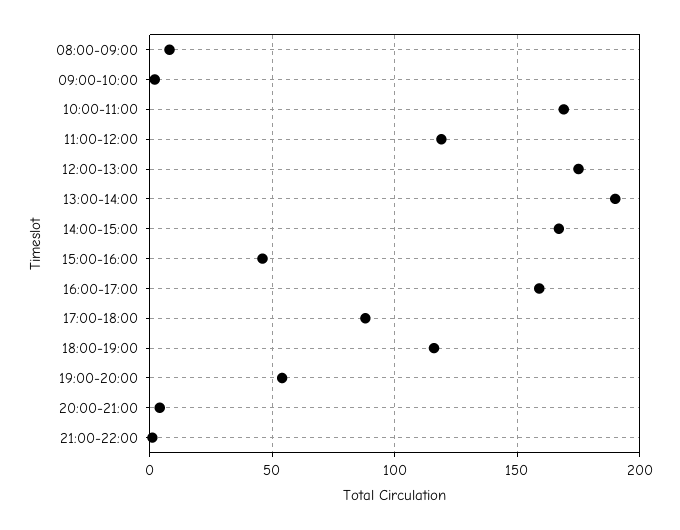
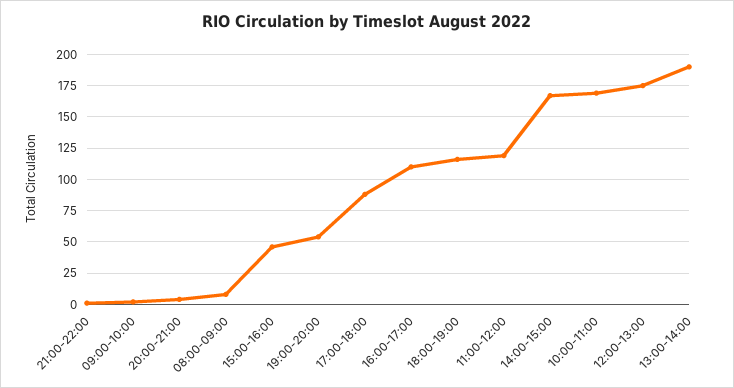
  {
    "08:00-09:00": 10,
    "09:00-10:00": 0,
    "10:00-11:00": 170,
    "11:00-12:00": 120,
    "12:00-13:00": 175,
    "13:00-14:00": 190,
    "14:00-15:00": 165,
    "15:00-16:00": 45,
-   "16:00-17:00": 160,
+   "16:00-17:00": 110,
    "17:00-18:00": 90,
    "18:00-19:00": 115,
    "19:00-20:00": 55,
    "20:00-21:00": 5,
    "21:00-22:00": 0
  }

